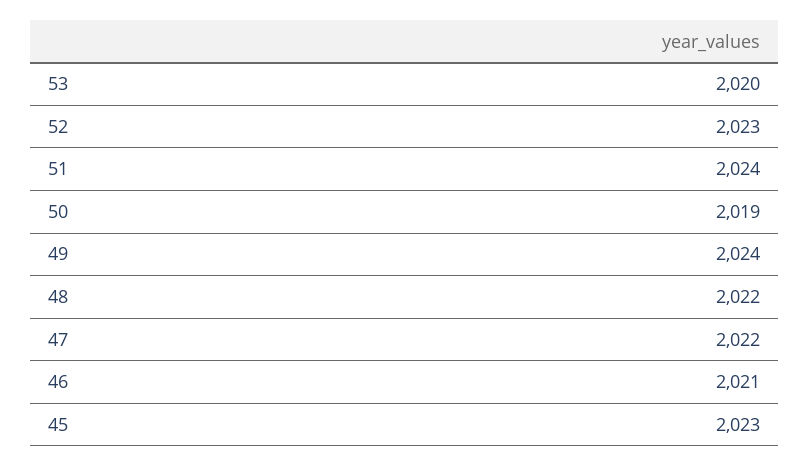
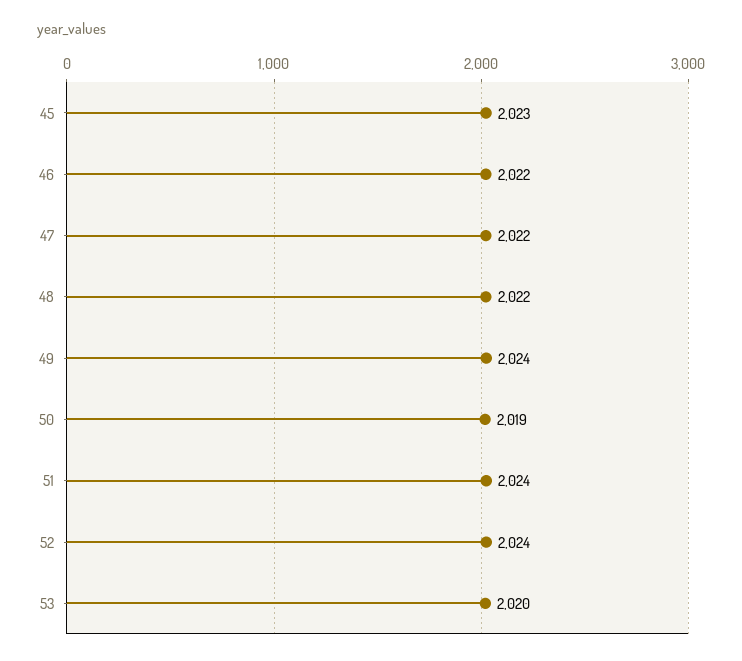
  {
    "53": 2020,
-   "52": 2023,
+   "52": 2024,
    "51": 2024,
    "50": 2019,
    "49": 2024,
    "48": 2022,
    "47": 2022,
-   "46": 2021,
+   "46": 2022,
    "45": 2023
  }

